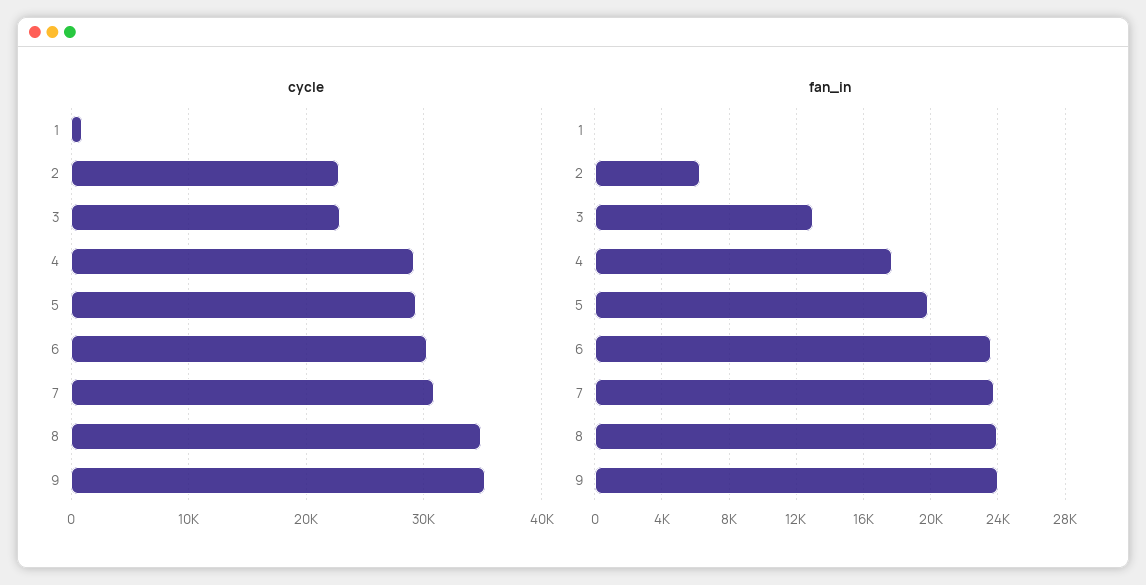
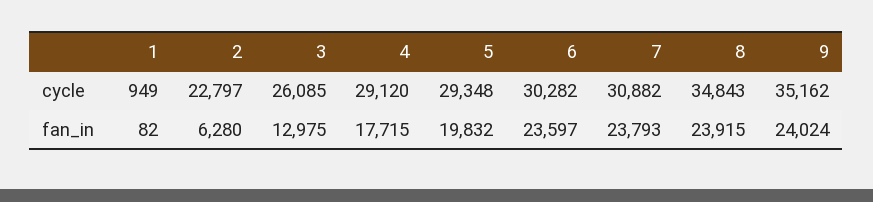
  {
    "cycle": {
      "1": 949,
      "2": 22797,
-     "3": 23000,
+     "3": 26085,
      "4": 29120,
      "5": 29348,
      "6": 30282,
      "7": 30882,
      "8": 34843,
      "9": 35162
    },
    "fan_in": {
      "1": 82,
      "2": 6280,
      "3": 12975,
      "4": 17715,
      "5": 19832,
      "6": 23597,
      "7": 23793,
      "8": 23915,
      "9": 24024
    }
  }

